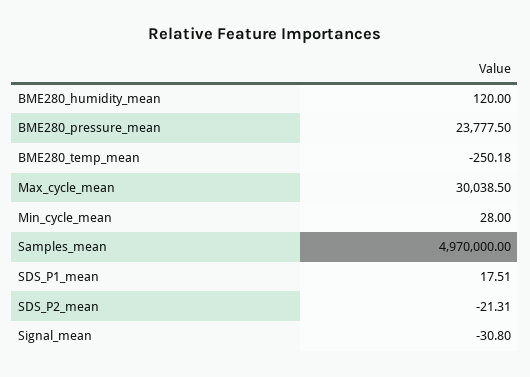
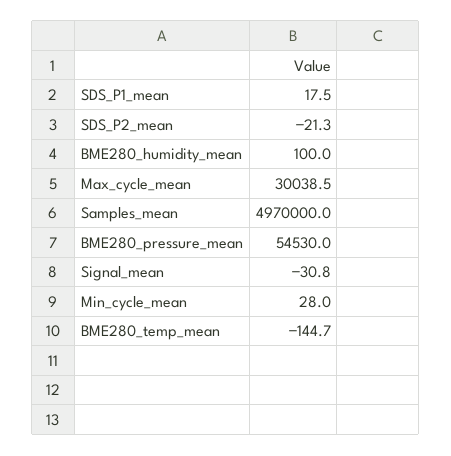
  {
-   "BME280_humidity_mean": 120,
+   "BME280_humidity_mean": 100,
-   "BME280_pressure_mean": 23777.5,
+   "BME280_pressure_mean": 54530,
-   "BME280_temp_mean": -250.18,
+   "BME280_temp_mean": -144.7,
    "Max_cycle_mean": 30038.5,
    "Min_cycle_mean": 28,
    "Samples_mean": 4970000,
    "SDS_P1_mean": 17.51,
    "SDS_P2_mean": -21.31,
    "Signal_mean": -30.8
  }

